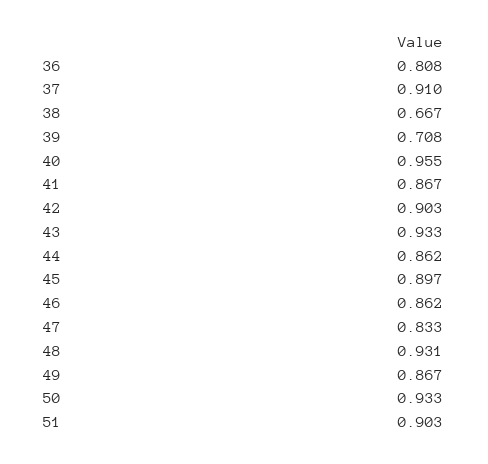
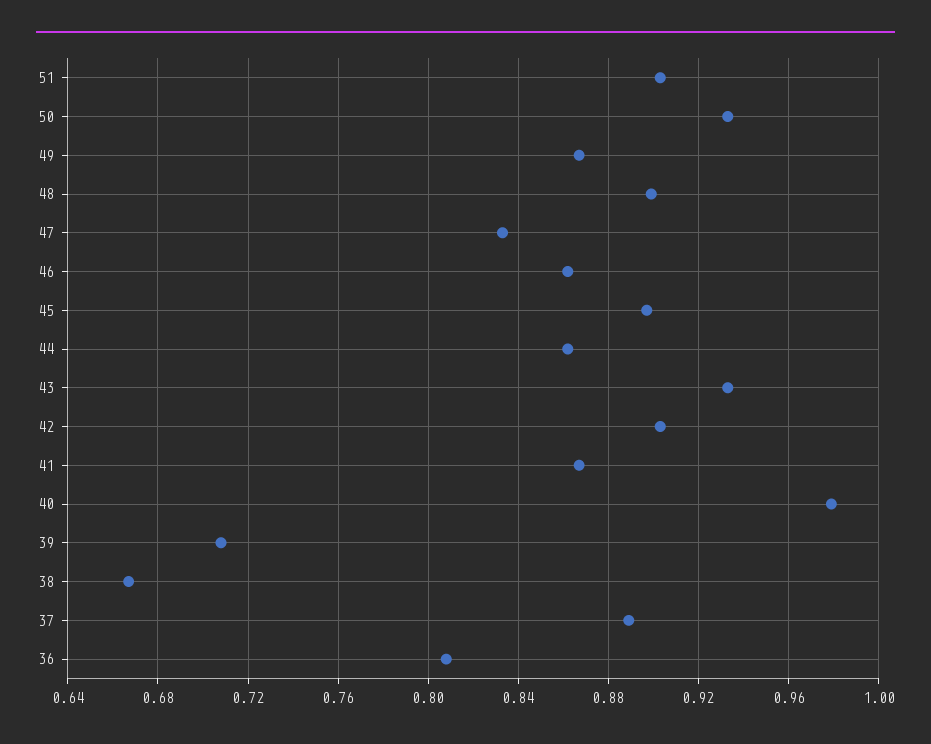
  {
    "36": 0.808,
-   "37": 0.91,
+   "37": 0.89,
    "38": 0.667,
    "39": 0.708,
-   "40": 0.955,
+   "40": 0.98,
    "41": 0.867,
    "42": 0.903,
    "43": 0.933,
    "44": 0.862,
    "45": 0.897,
    "46": 0.862,
    "47": 0.833,
-   "48": 0.931,
+   "48": 0.9,
    "49": 0.867,
    "50": 0.933,
    "51": 0.903
  }

